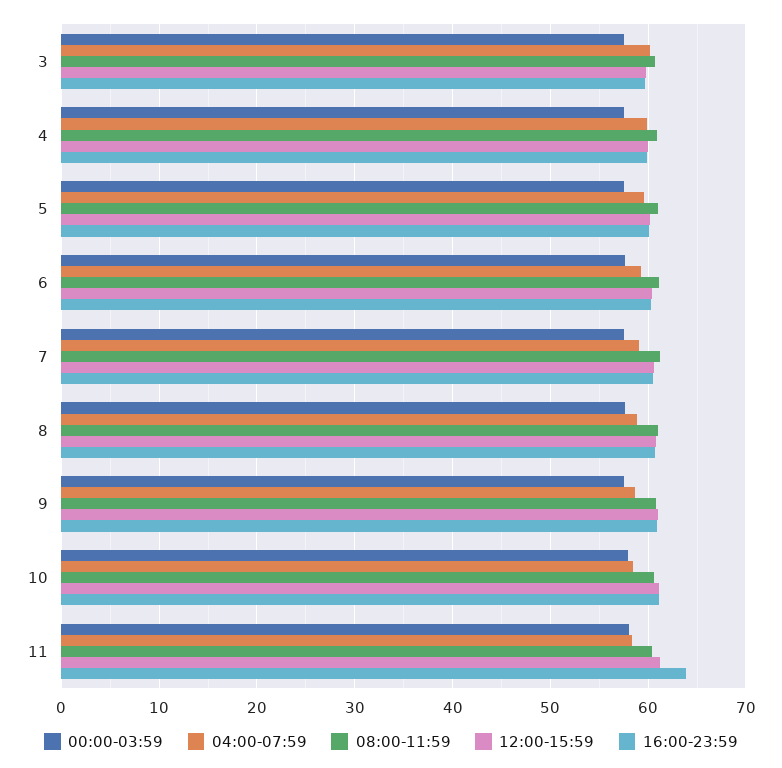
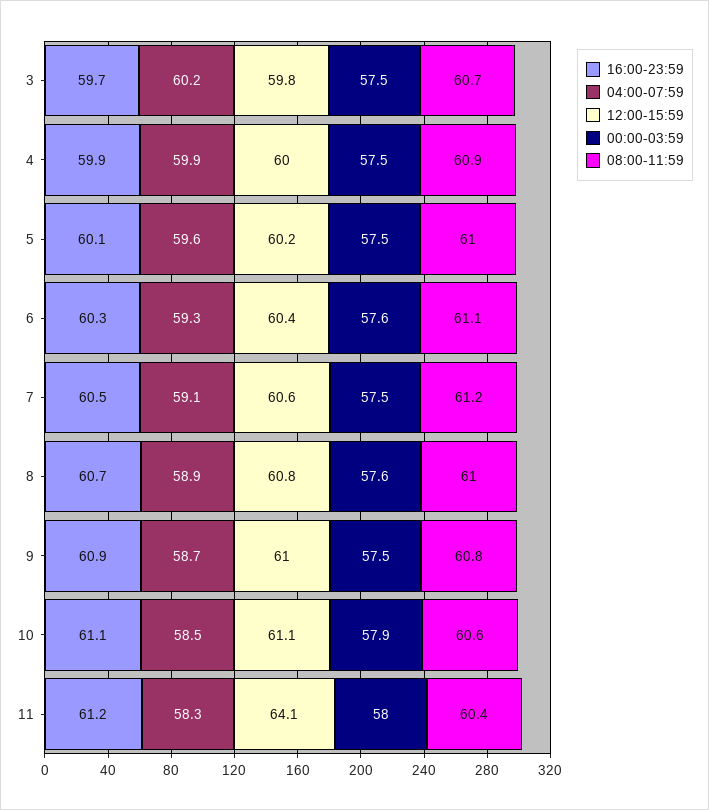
  {
    "00:00-03:59": {
      "3": 57.5,
      "4": 57.5,
      "5": 57.5,
      "6": 57.6,
      "7": 57.5,
      "8": 57.6,
      "9": 57.5,
      "10": 57.9,
      "11": 58
    },
    "04:00-07:59": {
      "3": 60.2,
      "4": 59.9,
      "5": 59.6,
      "6": 59.3,
      "7": 59.1,
      "8": 58.9,
      "9": 58.7,
      "10": 58.5,
      "11": 58.3
    },
    "08:00-11:59": {
      "3": 60.7,
      "4": 60.9,
      "5": 61,
      "6": 61.1,
      "7": 61.2,
      "8": 61,
      "9": 60.8,
      "10": 60.6,
      "11": 60.4
    },
    "12:00-15:59": {
      "3": 59.8,
      "4": 60,
      "5": 60.2,
      "6": 60.4,
      "7": 60.6,
      "8": 60.8,
      "9": 61,
      "10": 61.1,
-     "11": 61
+     "11": 64.1
    },
    "16:00-23:59": {
      "3": 59.7,
      "4": 59.9,
      "5": 60.1,
      "6": 60.3,
      "7": 60.5,
      "8": 60.7,
      "9": 60.9,
      "10": 61.1,
-     "11": 64
+     "11": 61.2
    }
  }

